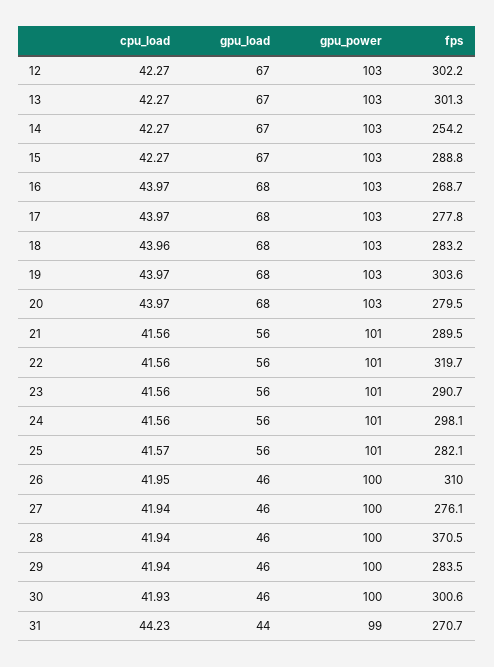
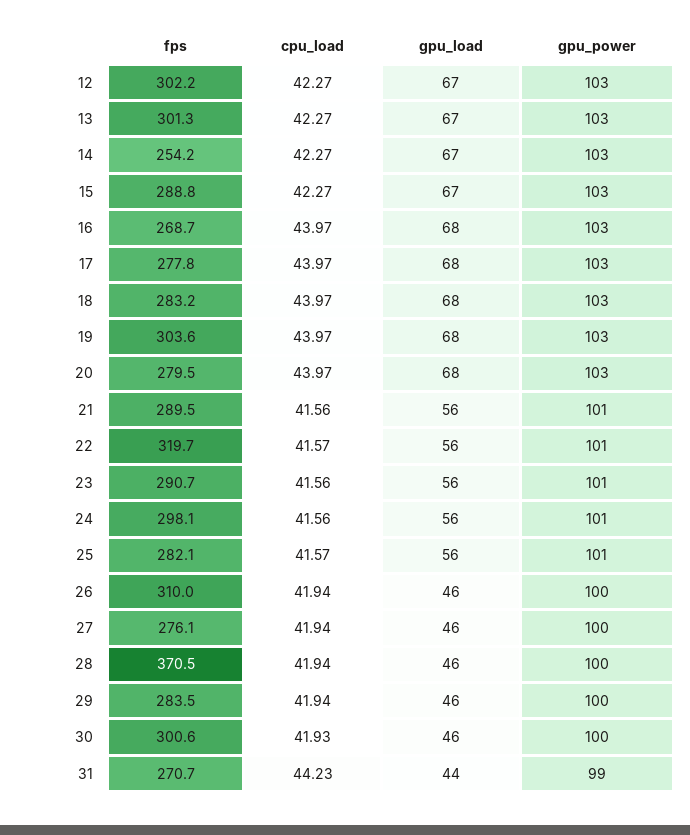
  {
    "cpu_load": {
      "12": 42.27,
      "13": 42.27,
      "14": 42.27,
      "15": 42.27,
      "16": 43.97,
      "17": 43.97,
-     "18": 43.96,
+     "18": 43.97,
      "19": 43.97,
      "20": 43.97,
      "21": 41.56,
-     "22": 41.56,
+     "22": 41.57,
      "23": 41.56,
      "24": 41.56,
      "25": 41.57,
-     "26": 41.95,
+     "26": 41.94,
      "27": 41.94,
      "28": 41.94,
      "29": 41.94,
      "30": 41.93,
      "31": 44.23
    },
    "gpu_load": {
      "12": 67,
      "13": 67,
      "14": 67,
      "15": 67,
      "16": 68,
      "17": 68,
      "18": 68,
      "19": 68,
      "20": 68,
      "21": 56,
      "22": 56,
      "23": 56,
      "24": 56,
      "25": 56,
      "26": 46,
      "27": 46,
      "28": 46,
      "29": 46,
      "30": 46,
      "31": 44
    },
    "gpu_power": {
      "12": 103,
      "13": 103,
      "14": 103,
      "15": 103,
      "16": 103,
      "17": 103,
      "18": 103,
      "19": 103,
      "20": 103,
      "21": 101,
      "22": 101,
      "23": 101,
      "24": 101,
      "25": 101,
      "26": 100,
      "27": 100,
      "28": 100,
      "29": 100,
      "30": 100,
      "31": 99
    },
    "fps": {
      "12": 302.2,
      "13": 301.3,
      "14": 254.2,
      "15": 288.8,
      "16": 268.7,
      "17": 277.8,
      "18": 283.2,
      "19": 303.6,
      "20": 279.5,
      "21": 289.5,
      "22": 319.7,
      "23": 290.7,
      "24": 298.1,
      "25": 282.1,
      "26": 310,
      "27": 276.1,
      "28": 370.5,
      "29": 283.5,
      "30": 300.6,
      "31": 270.7
    }
  }

